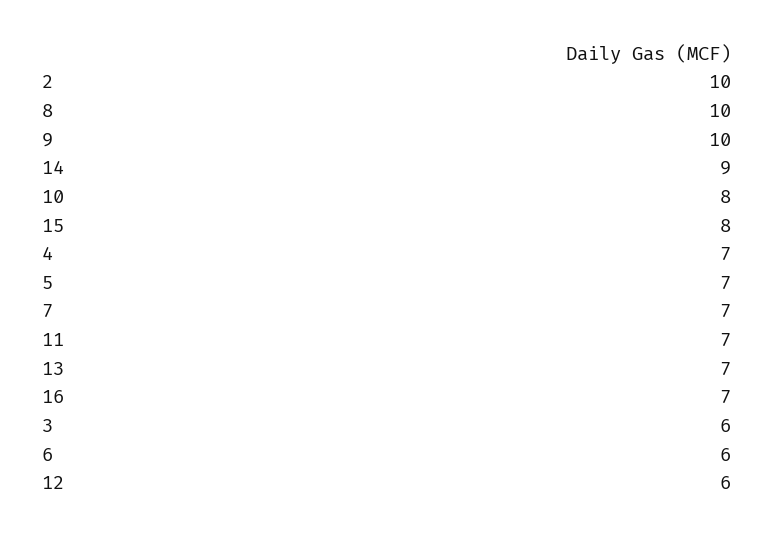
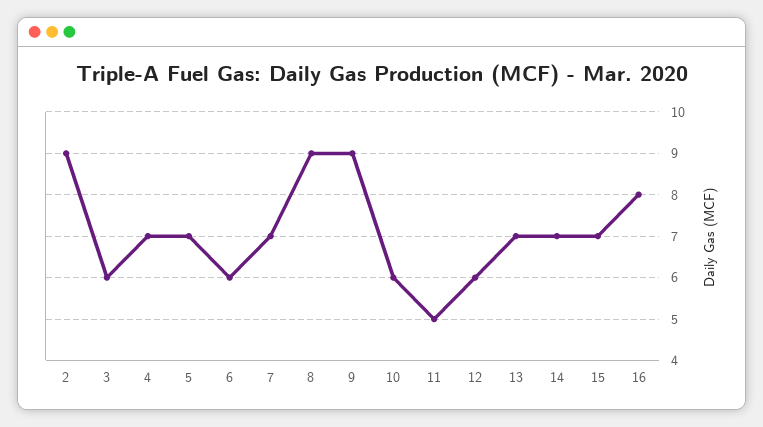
  {
-   "2": 10,
+   "2": 9,
-   "8": 10,
+   "8": 9,
-   "9": 10,
+   "9": 9,
-   "14": 9,
+   "14": 7,
-   "10": 8,
+   "10": 6,
-   "15": 8,
+   "15": 7,
    "4": 7,
    "5": 7,
    "7": 7,
-   "11": 7,
+   "11": 5,
    "13": 7,
-   "16": 7,
+   "16": 8,
    "3": 6,
    "6": 6,
    "12": 6
  }

